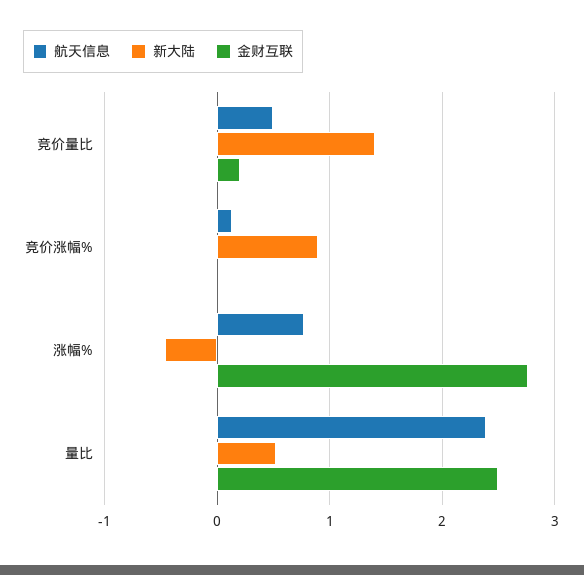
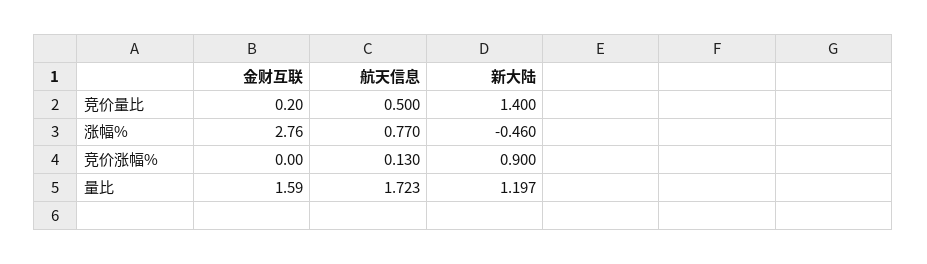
  {
    "航天信息": {
      "竞价量比": 0.5,
      "竞价涨幅%": 0.13,
      "涨幅%": 0.77,
-     "量比": 2.4
+     "量比": 1.723
    },
    "新大陆": {
      "竞价量比": 1.4,
      "竞价涨幅%": 0.9,
      "涨幅%": -0.46,
-     "量比": 0.5
+     "量比": 1.197
    },
    "金财互联": {
      "竞价量比": 0.2,
      "竞价涨幅%": 0,
      "涨幅%": 2.76,
-     "量比": 2.5
+     "量比": 1.59
    }
  }

